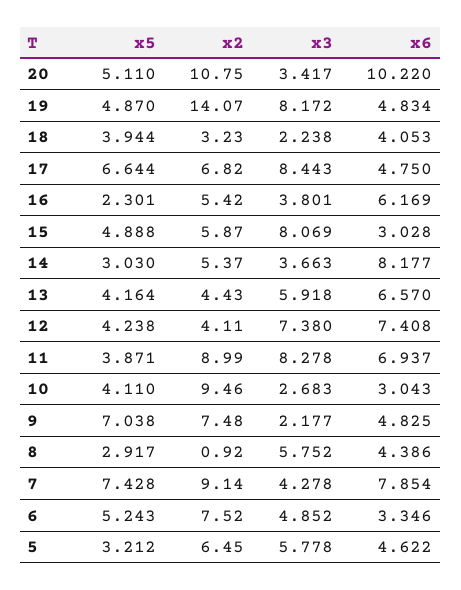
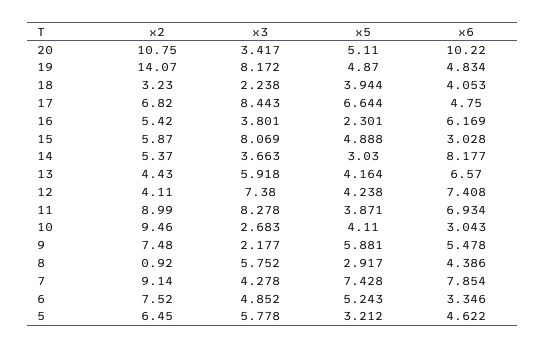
  {
    "x5": {
      "20": 5.11,
      "19": 4.87,
      "18": 3.944,
      "17": 6.644,
      "16": 2.301,
      "15": 4.888,
      "14": 3.03,
      "13": 4.164,
      "12": 4.238,
      "11": 3.871,
      "10": 4.11,
-     "9": 7.038,
+     "9": 5.881,
      "8": 2.917,
      "7": 7.428,
      "6": 5.243,
      "5": 3.212
    },
    "x2": {
      "20": 10.75,
      "19": 14.07,
      "18": 3.23,
      "17": 6.82,
      "16": 5.42,
      "15": 5.87,
      "14": 5.37,
      "13": 4.43,
      "12": 4.11,
      "11": 8.99,
      "10": 9.46,
      "9": 7.48,
      "8": 0.92,
      "7": 9.14,
      "6": 7.52,
      "5": 6.45
    },
    "x3": {
      "20": 3.417,
      "19": 8.172,
      "18": 2.238,
      "17": 8.443,
      "16": 3.801,
      "15": 8.069,
      "14": 3.663,
      "13": 5.918,
      "12": 7.38,
      "11": 8.278,
      "10": 2.683,
      "9": 2.177,
      "8": 5.752,
      "7": 4.278,
      "6": 4.852,
      "5": 5.778
    },
    "x6": {
      "20": 10.22,
      "19": 4.834,
      "18": 4.053,
      "17": 4.75,
      "16": 6.169,
      "15": 3.028,
      "14": 8.177,
      "13": 6.57,
      "12": 7.408,
-     "11": 6.937,
+     "11": 6.934,
      "10": 3.043,
-     "9": 4.825,
+     "9": 5.478,
      "8": 4.386,
      "7": 7.854,
      "6": 3.346,
      "5": 4.622
    }
  }

